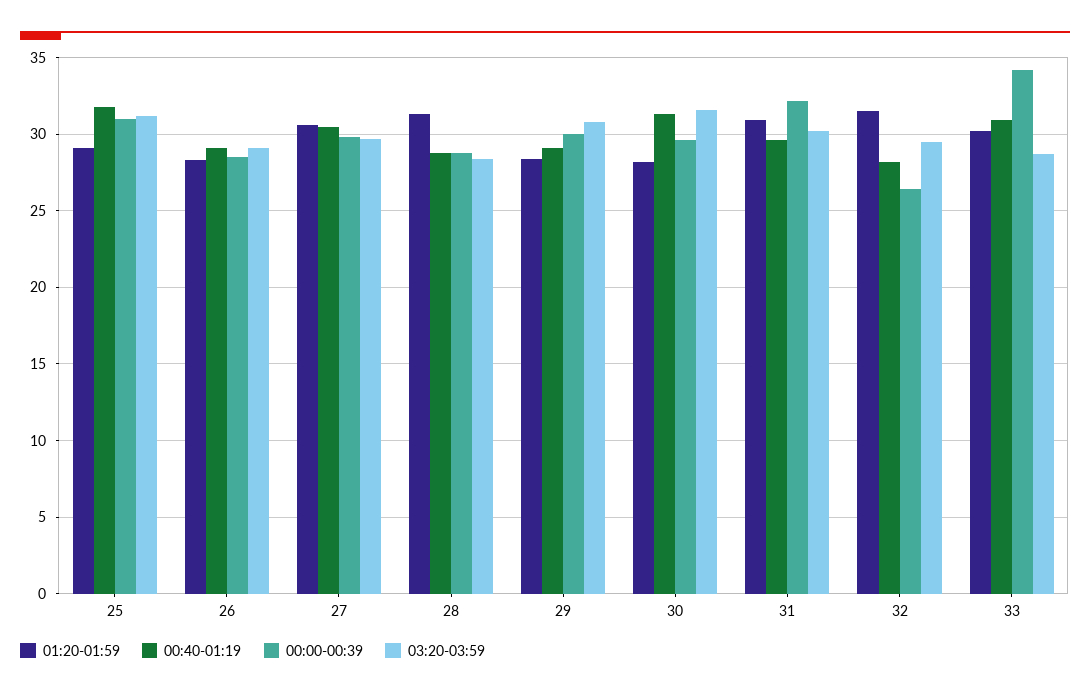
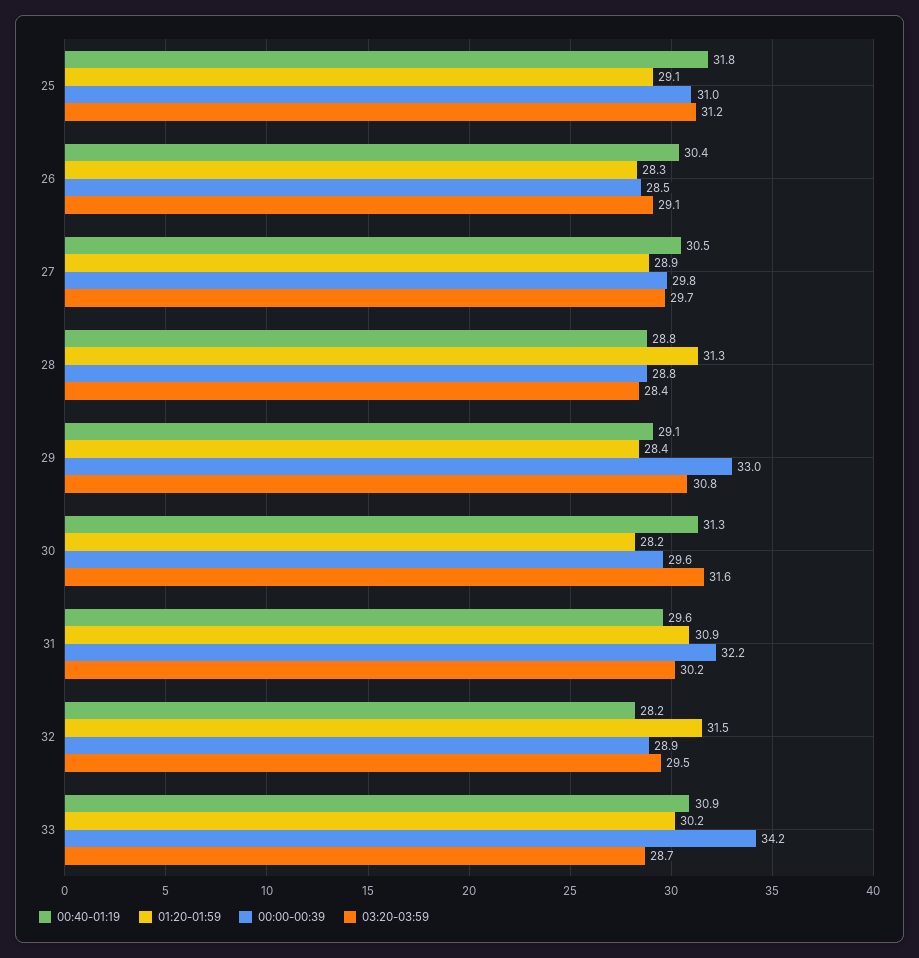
  {
    "01:20-01:59": {
      "25": 29.1,
      "26": 28.3,
-     "27": 30.5,
+     "27": 28.9,
      "28": 31.3,
      "29": 28.4,
      "30": 28.2,
      "31": 30.9,
      "32": 31.5,
      "33": 30.2
    },
    "00:40-01:19": {
      "25": 31.8,
-     "26": 29,
+     "26": 30.4,
      "27": 30.5,
      "28": 28.8,
      "29": 29.1,
      "30": 31.3,
      "31": 29.6,
      "32": 28.2,
      "33": 30.9
    },
    "00:00-00:39": {
      "25": 31,
      "26": 28.5,
      "27": 29.8,
      "28": 28.8,
-     "29": 30,
+     "29": 33,
      "30": 29.6,
      "31": 32.2,
-     "32": 26.5,
+     "32": 28.9,
      "33": 34.2
    },
    "03:20-03:59": {
      "25": 31.2,
      "26": 29.1,
      "27": 29.7,
      "28": 28.4,
      "29": 30.8,
      "30": 31.6,
      "31": 30.2,
      "32": 29.5,
      "33": 28.7
    }
  }

